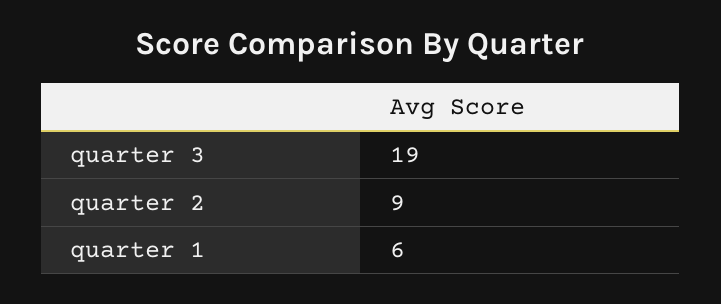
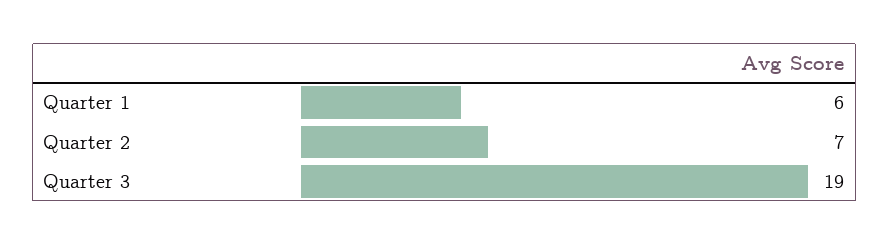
  {
    "quarter 3": 19,
-   "quarter 2": 9,
+   "quarter 2": 7,
    "quarter 1": 6
  }

